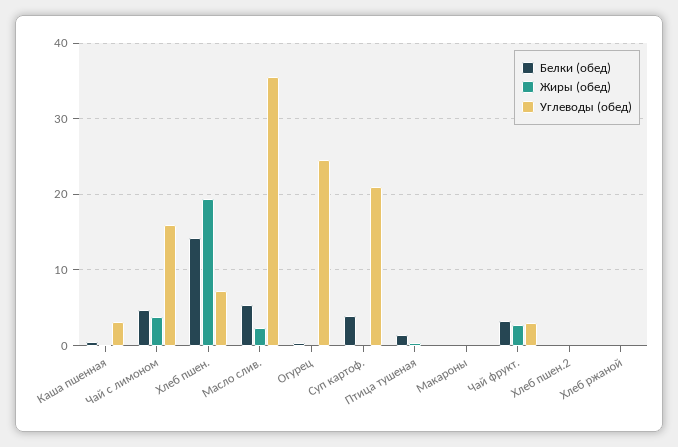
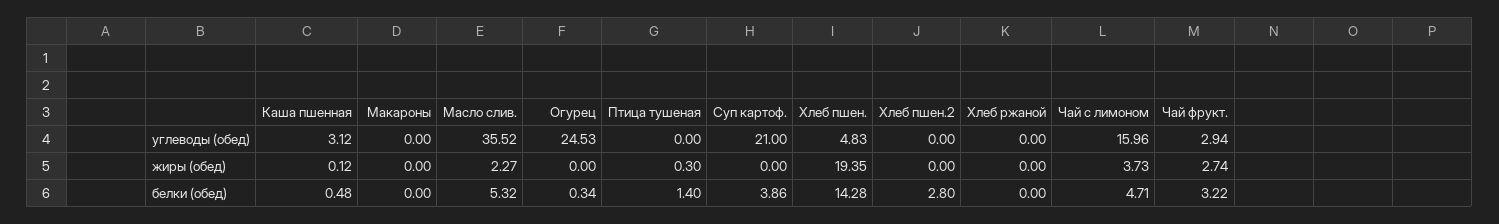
  {
    "Белки (обед)": {
      "Каша пшенная": 0.48,
      "Чай с лимоном": 4.71,
      "Хлеб пшен.": 14.28,
      "Масло слив.": 5.32,
      "Огурец": 0.34,
      "Суп картоф.": 3.86,
      "Птица тушеная": 1.4,
      "Макароны": 0,
      "Чай фрукт.": 3.22,
-     "Хлеб пшен.2": 0,
+     "Хлеб пшен.2": 2.8,
      "Хлеб ржаной": 0
    },
    "Жиры (обед)": {
      "Каша пшенная": 0.12,
      "Чай с лимоном": 3.73,
      "Хлеб пшен.": 19.35,
      "Масло слив.": 2.27,
      "Огурец": 0,
      "Суп картоф.": 0,
      "Птица тушеная": 0.3,
      "Макароны": 0,
      "Чай фрукт.": 2.74,
      "Хлеб пшен.2": 0,
      "Хлеб ржаной": 0
    },
    "Углеводы (обед)": {
      "Каша пшенная": 3.12,
      "Чай с лимоном": 15.96,
-     "Хлеб пшен.": 7,
+     "Хлеб пшен.": 4.83,
      "Масло слив.": 35.52,
      "Огурец": 24.53,
      "Суп картоф.": 21,
      "Птица тушеная": 0,
      "Макароны": 0,
      "Чай фрукт.": 2.94,
      "Хлеб пшен.2": 0,
      "Хлеб ржаной": 0
    }
  }

